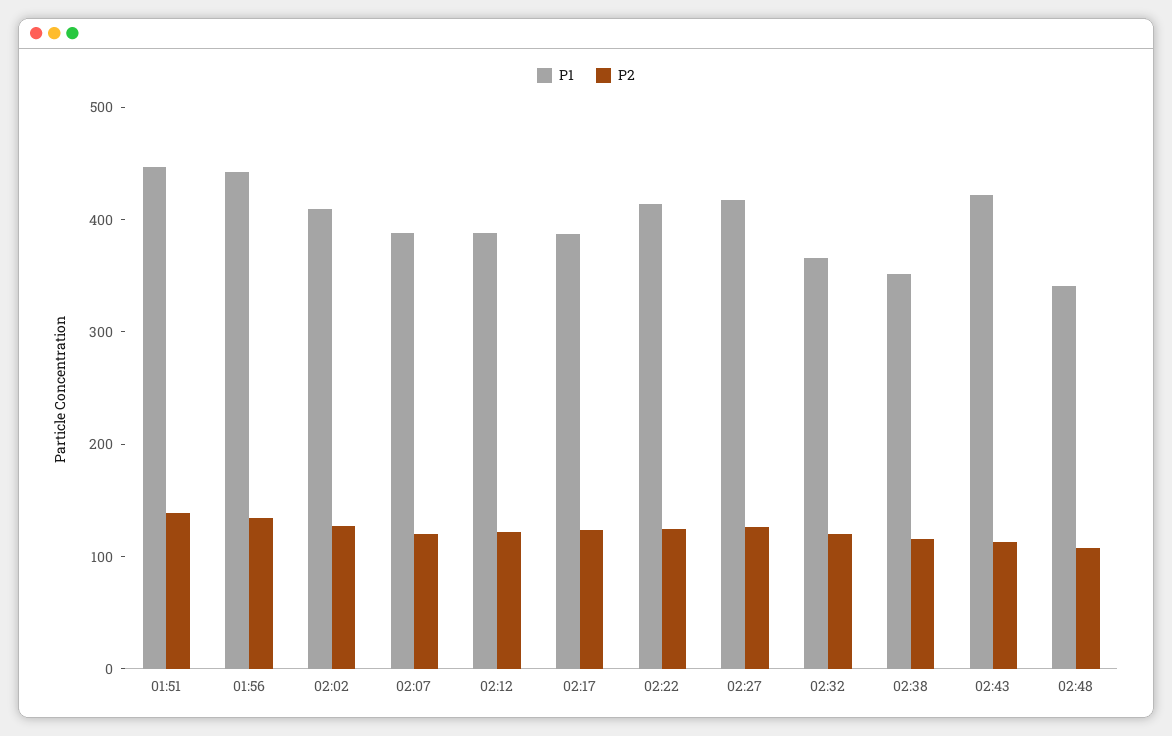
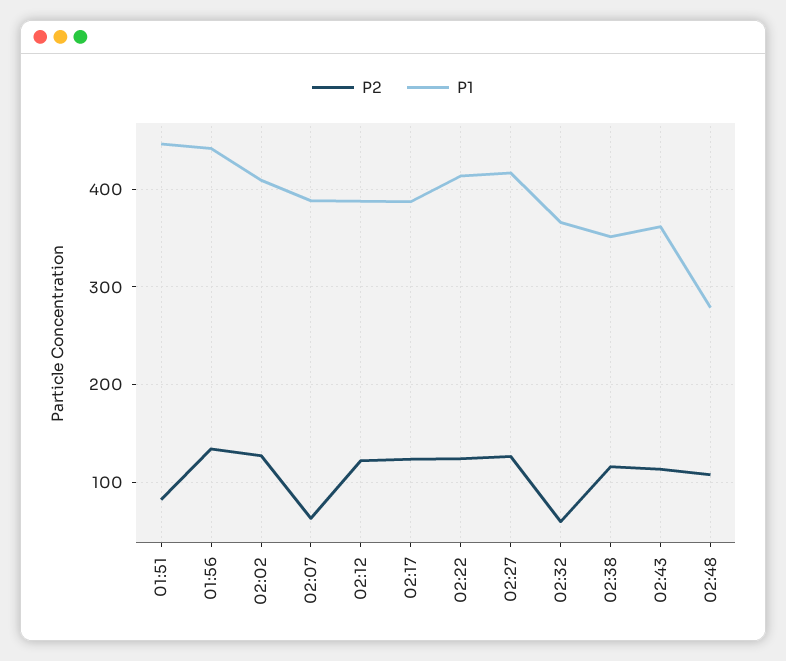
  {
    "P1": {
      "01:51": 450,
      "01:56": 440,
      "02:02": 410,
      "02:07": 390,
      "02:12": 390,
      "02:17": 390,
      "02:22": 410,
      "02:27": 420,
      "02:32": 370,
      "02:38": 350,
-     "02:43": 420,
+     "02:43": 360,
-     "02:48": 340
+     "02:48": 280
    },
    "P2": {
-     "01:51": 140,
+     "01:51": 80,
      "01:56": 130,
      "02:02": 130,
-     "02:07": 120,
+     "02:07": 60,
      "02:12": 120,
      "02:17": 120,
      "02:22": 120,
      "02:27": 130,
-     "02:32": 120,
+     "02:32": 60,
      "02:38": 120,
      "02:43": 110,
      "02:48": 110
    }
  }

